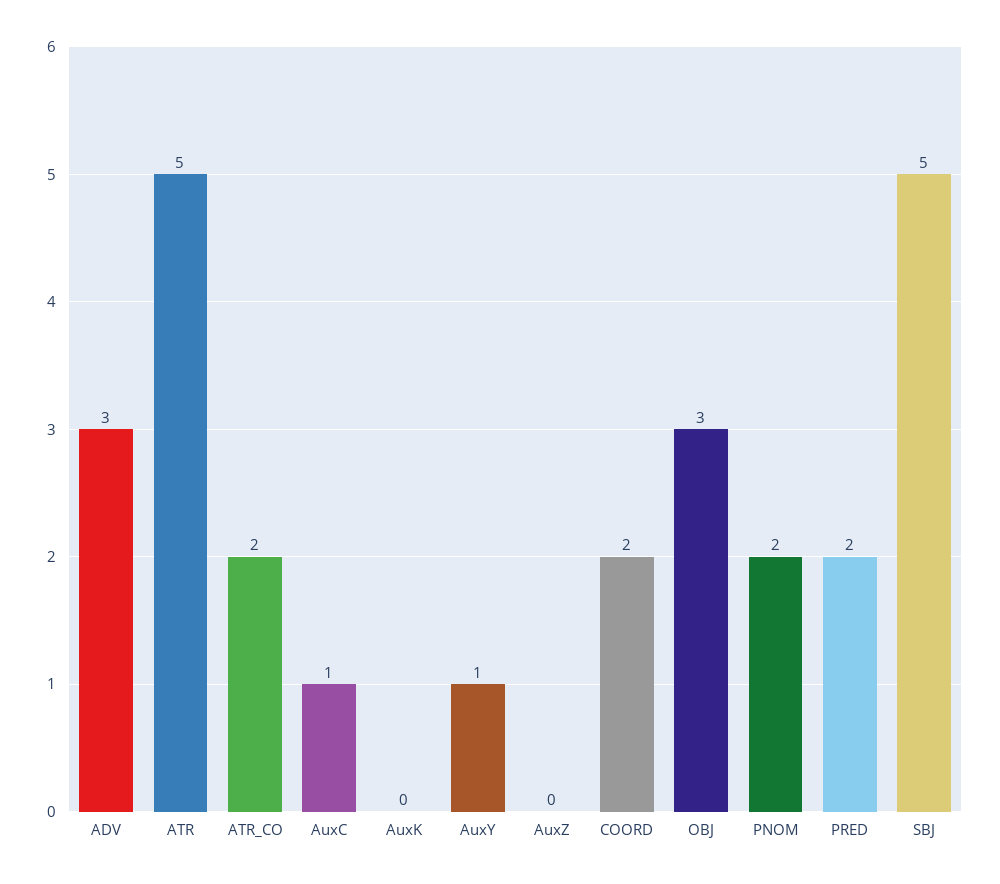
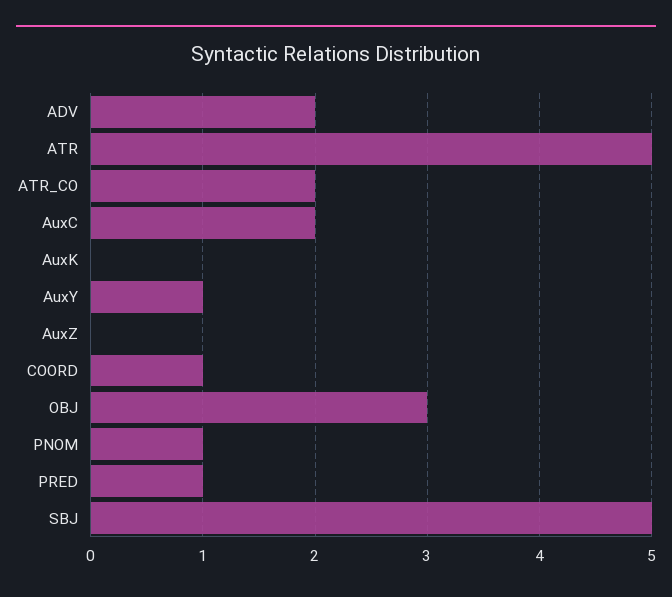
  {
-   "ADV": 3,
+   "ADV": 2,
    "ATR": 5,
    "ATR_CO": 2,
-   "AuxC": 1,
+   "AuxC": 2,
    "AuxK": 0,
    "AuxY": 1,
    "AuxZ": 0,
-   "COORD": 2,
+   "COORD": 1,
    "OBJ": 3,
-   "PNOM": 2,
+   "PNOM": 1,
-   "PRED": 2,
+   "PRED": 1,
    "SBJ": 5
  }

